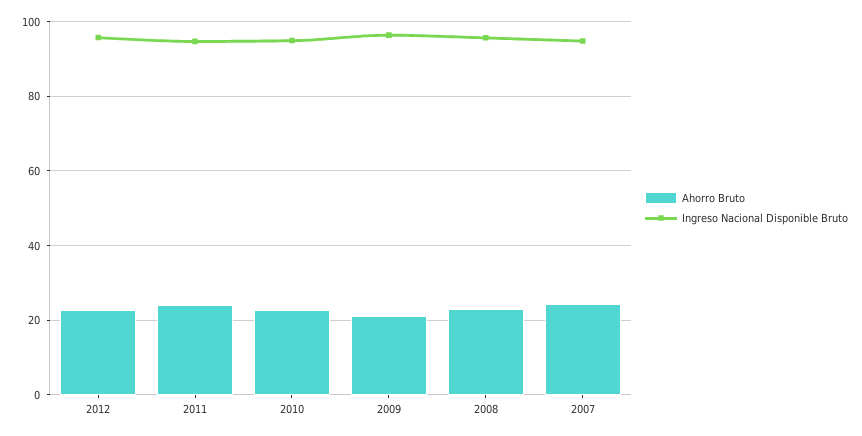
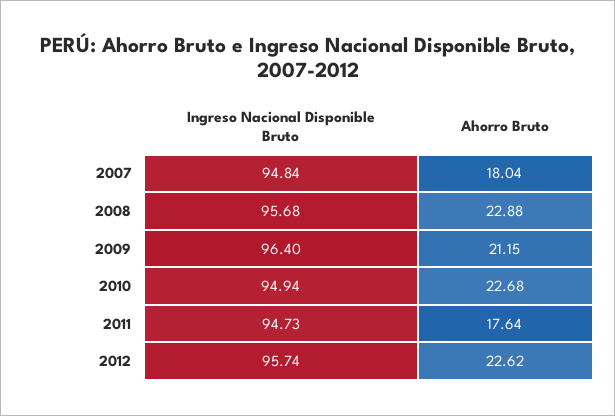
  {
    "Ahorro Bruto": {
      "2012": 22.62,
-     "2011": 24,
+     "2011": 17.64,
      "2010": 22.68,
      "2009": 21.15,
      "2008": 22.88,
-     "2007": 24
+     "2007": 18.04
    },
    "Ingreso Nacional Disponible Bruto": {
      "2012": 95.74,
      "2011": 94.73,
      "2010": 94.94,
      "2009": 96.4,
      "2008": 95.68,
      "2007": 94.84
    }
  }

